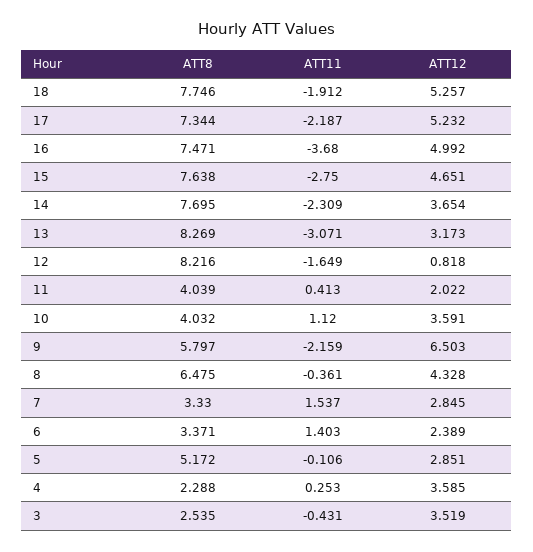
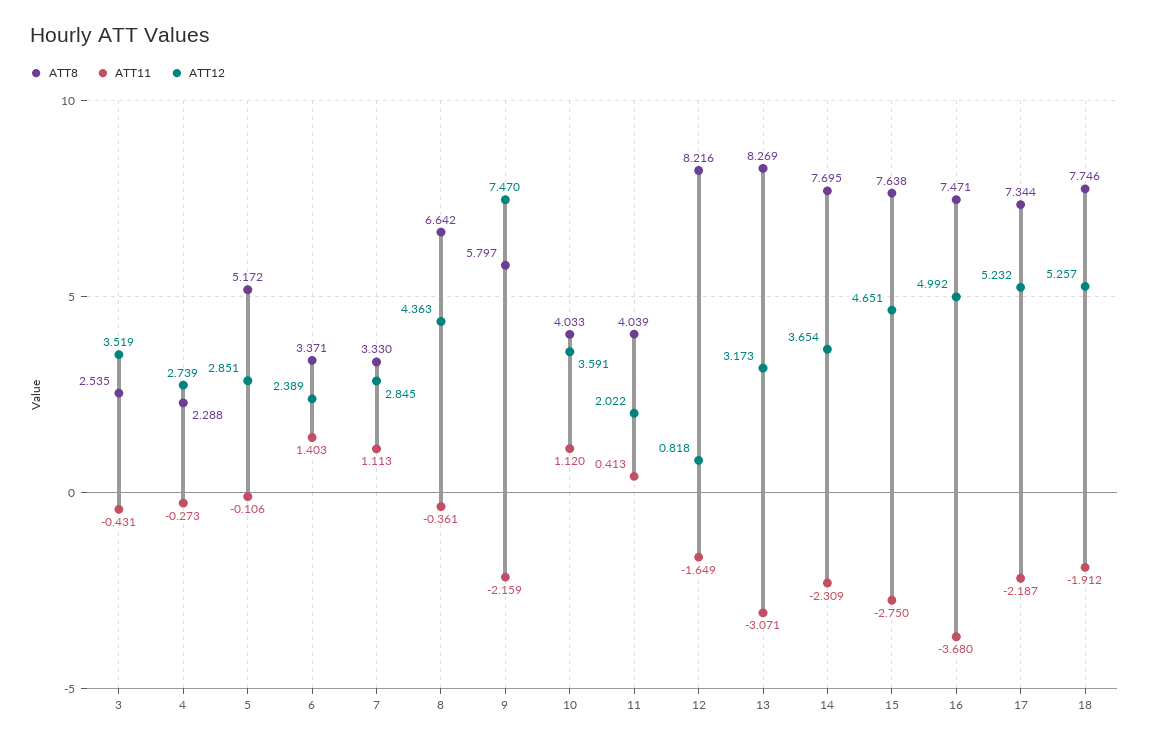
  {
    "ATT8": {
      "18": 7.746,
      "17": 7.344,
      "16": 7.471,
      "15": 7.638,
      "14": 7.695,
      "13": 8.269,
      "12": 8.216,
      "11": 4.039,
-     "10": 4.032,
+     "10": 4.033,
      "9": 5.797,
-     "8": 6.475,
+     "8": 6.642,
      "7": 3.33,
      "6": 3.371,
      "5": 5.172,
      "4": 2.288,
      "3": 2.535
    },
    "ATT11": {
      "18": -1.912,
      "17": -2.187,
      "16": -3.68,
      "15": -2.75,
      "14": -2.309,
      "13": -3.071,
      "12": -1.649,
      "11": 0.413,
      "10": 1.12,
      "9": -2.159,
      "8": -0.361,
-     "7": 1.537,
+     "7": 1.113,
      "6": 1.403,
      "5": -0.106,
-     "4": 0.253,
+     "4": -0.273,
      "3": -0.431
    },
    "ATT12": {
      "18": 5.257,
      "17": 5.232,
      "16": 4.992,
      "15": 4.651,
      "14": 3.654,
      "13": 3.173,
      "12": 0.818,
      "11": 2.022,
      "10": 3.591,
-     "9": 6.503,
+     "9": 7.47,
-     "8": 4.328,
+     "8": 4.363,
      "7": 2.845,
      "6": 2.389,
      "5": 2.851,
-     "4": 3.585,
+     "4": 2.739,
      "3": 3.519
    }
  }

